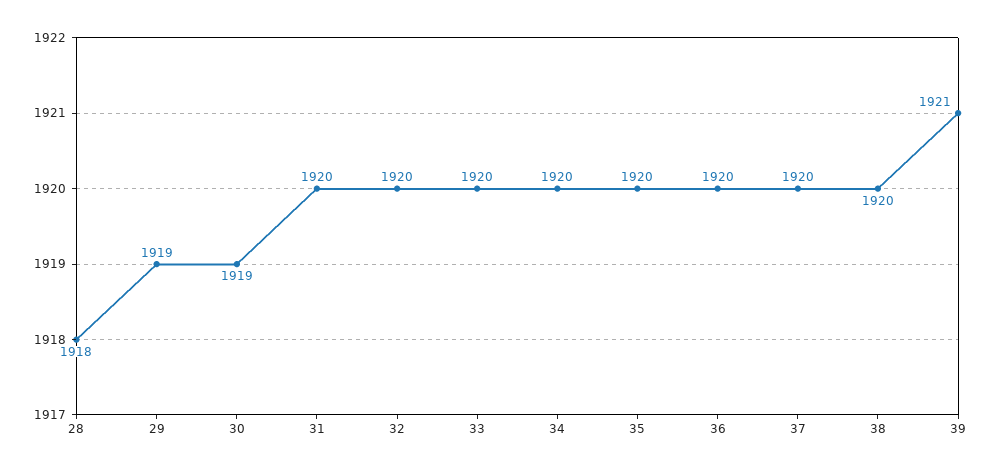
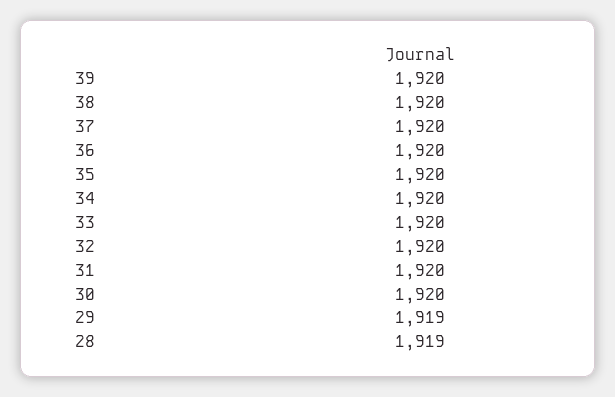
  {
-   "28": 1918,
+   "28": 1919,
    "29": 1919,
-   "30": 1919,
+   "30": 1920,
    "31": 1920,
    "32": 1920,
    "33": 1920,
    "34": 1920,
    "35": 1920,
    "36": 1920,
    "37": 1920,
    "38": 1920,
-   "39": 1921
+   "39": 1920
  }

